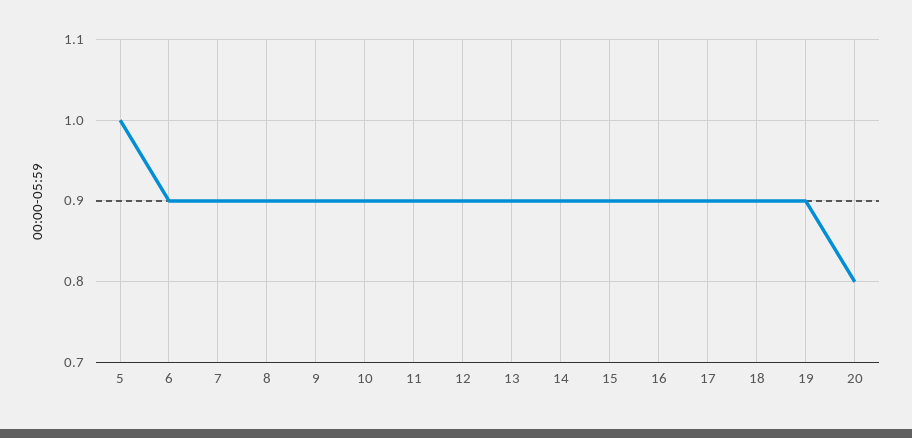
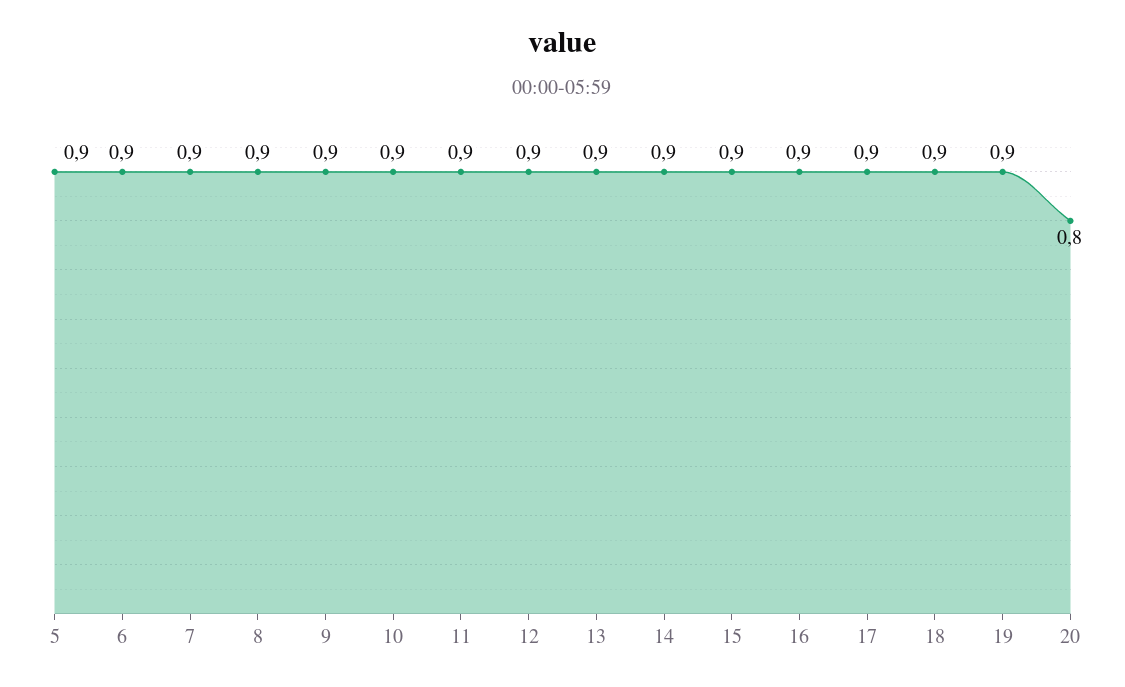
  {
-   "5": 1,
+   "5": 0.9,
    "6": 0.9,
    "7": 0.9,
    "8": 0.9,
    "9": 0.9,
    "10": 0.9,
    "11": 0.9,
    "12": 0.9,
    "13": 0.9,
    "14": 0.9,
    "15": 0.9,
    "16": 0.9,
    "17": 0.9,
    "18": 0.9,
    "19": 0.9,
    "20": 0.8
  }

